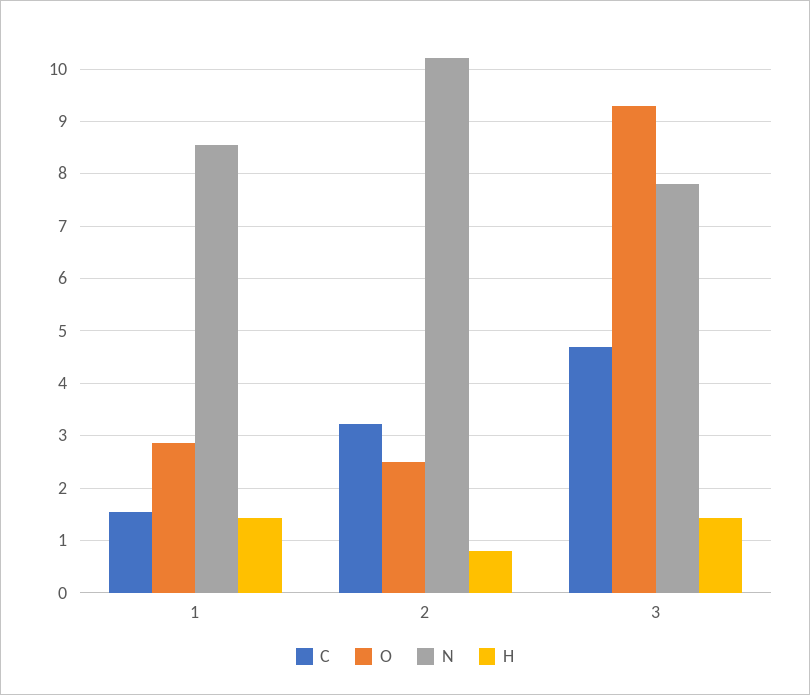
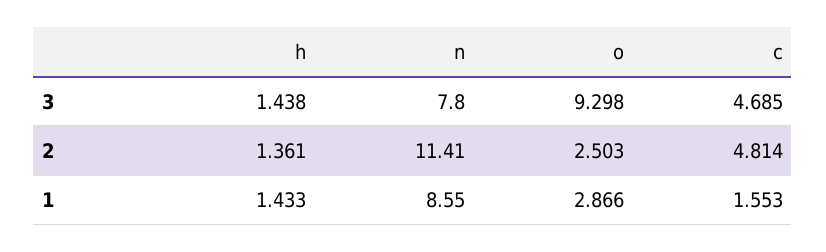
  {
    "C": {
      "1": 1.553,
-     "2": 3.2,
+     "2": 4.814,
      "3": 4.685
    },
    "O": {
      "1": 2.866,
      "2": 2.503,
      "3": 9.298
    },
    "N": {
      "1": 8.55,
-     "2": 10.2,
+     "2": 11.41,
      "3": 7.8
    },
    "H": {
      "1": 1.433,
-     "2": 0.8,
+     "2": 1.361,
      "3": 1.438
    }
  }

